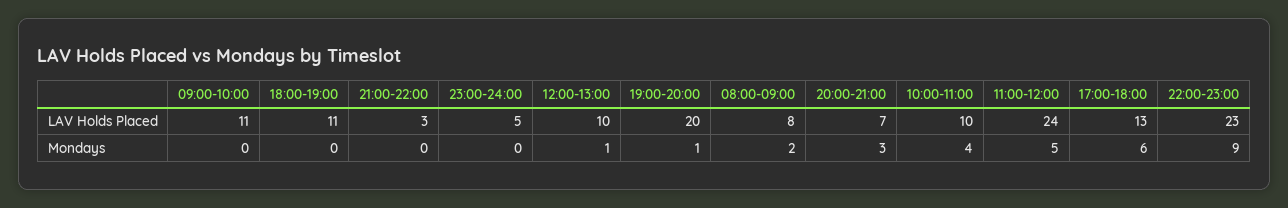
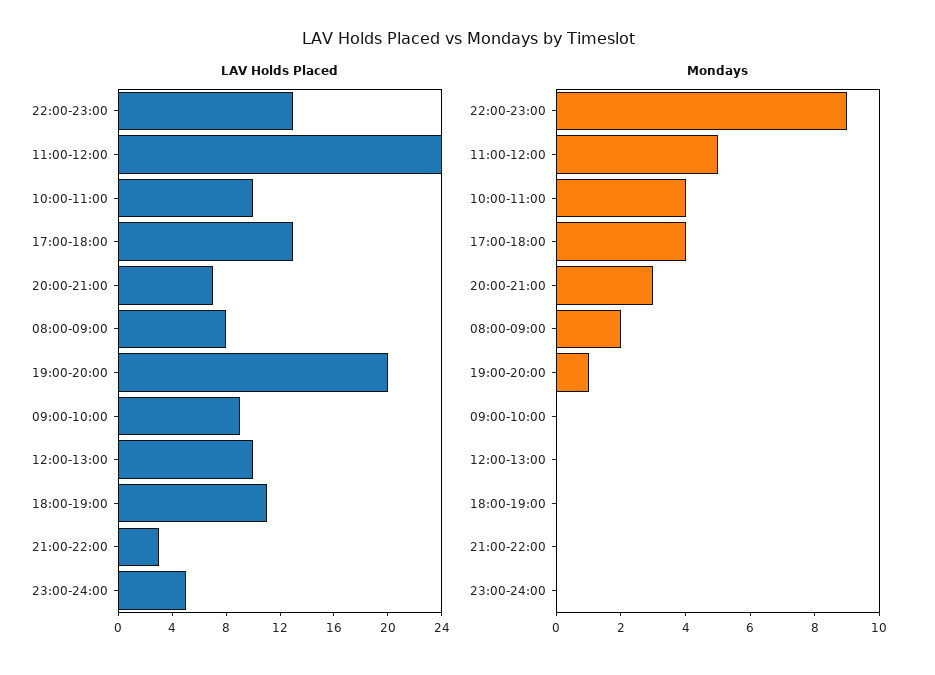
  {
    "LAV Holds Placed": {
-     "09:00-10:00": 11,
+     "09:00-10:00": 9,
      "18:00-19:00": 11,
      "21:00-22:00": 3,
      "23:00-24:00": 5,
      "12:00-13:00": 10,
      "19:00-20:00": 20,
      "08:00-09:00": 8,
      "20:00-21:00": 7,
      "10:00-11:00": 10,
      "11:00-12:00": 24,
      "17:00-18:00": 13,
-     "22:00-23:00": 23
+     "22:00-23:00": 13
    },
    "Mondays": {
      "09:00-10:00": 0,
      "18:00-19:00": 0,
      "21:00-22:00": 0,
      "23:00-24:00": 0,
-     "12:00-13:00": 1,
+     "12:00-13:00": 0,
      "19:00-20:00": 1,
      "08:00-09:00": 2,
      "20:00-21:00": 3,
      "10:00-11:00": 4,
      "11:00-12:00": 5,
-     "17:00-18:00": 6,
+     "17:00-18:00": 4,
      "22:00-23:00": 9
    }
  }

